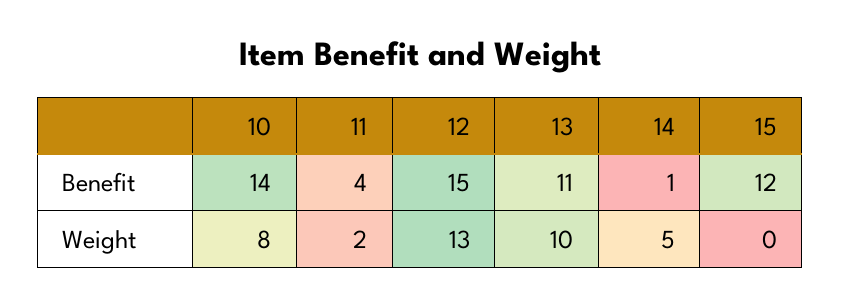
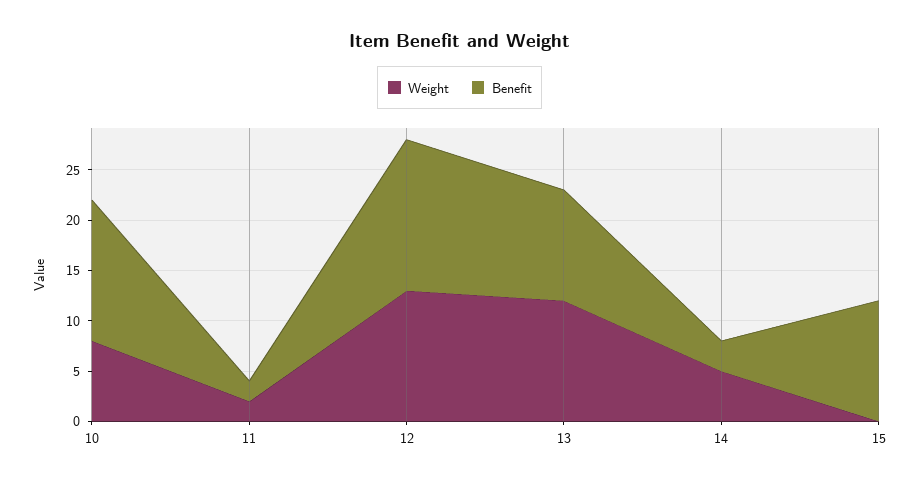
  {
    "Benefit": {
      "10": 14,
-     "11": 4,
+     "11": 2,
      "12": 15,
      "13": 11,
-     "14": 1,
+     "14": 3,
      "15": 12
    },
    "Weight": {
      "10": 8,
      "11": 2,
      "12": 13,
-     "13": 10,
+     "13": 12,
      "14": 5,
      "15": 0
    }
  }

